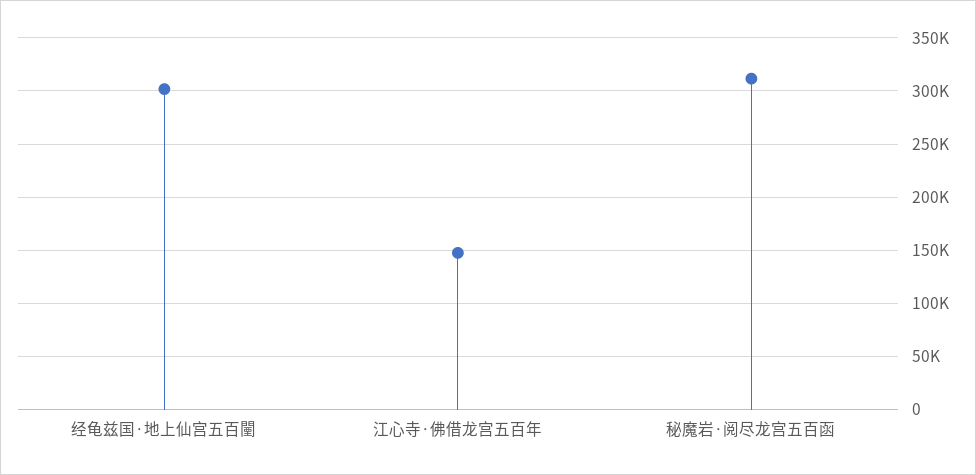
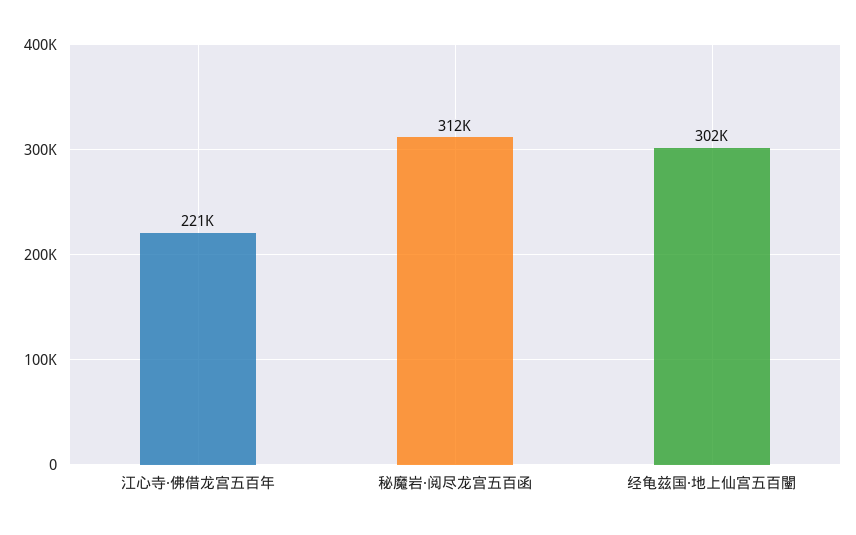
  {
    "经龟兹国·地上仙宫五百闉": 302000,
-   "江心寺·佛借龙宫五百年": 150000,
+   "江心寺·佛借龙宫五百年": 221000,
    "秘魔岩·阅尽龙宫五百函": 312000
  }

